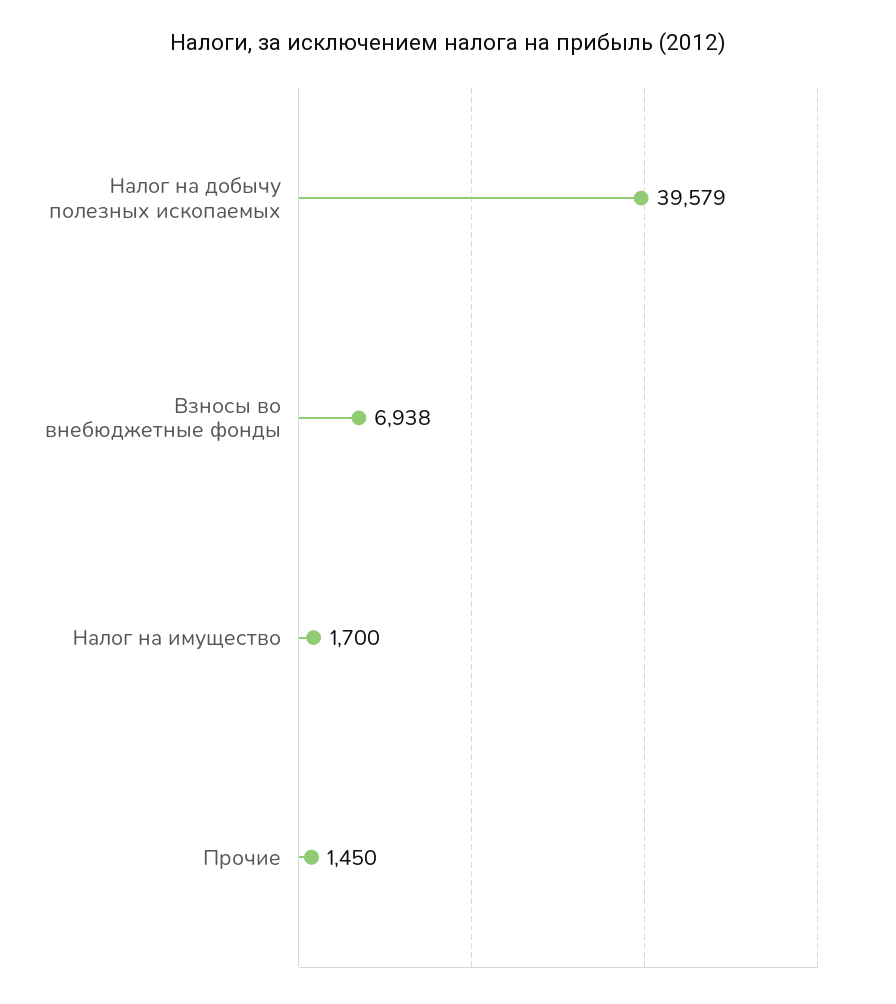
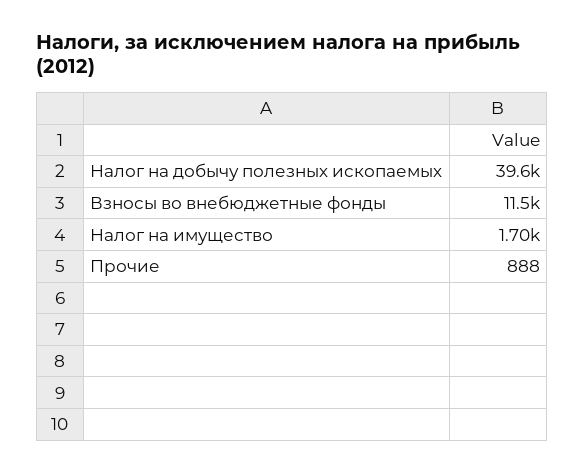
  {
    "Налог на добычу полезных ископаемых": 39579,
-   "Взносы во внебюджетные фонды": 6938,
+   "Взносы во внебюджетные фонды": 11500,
    "Налог на имущество": 1700,
-   "Прочие": 1450
+   "Прочие": 888
  }

